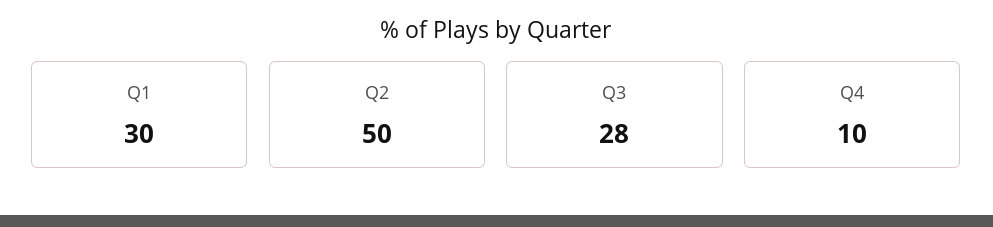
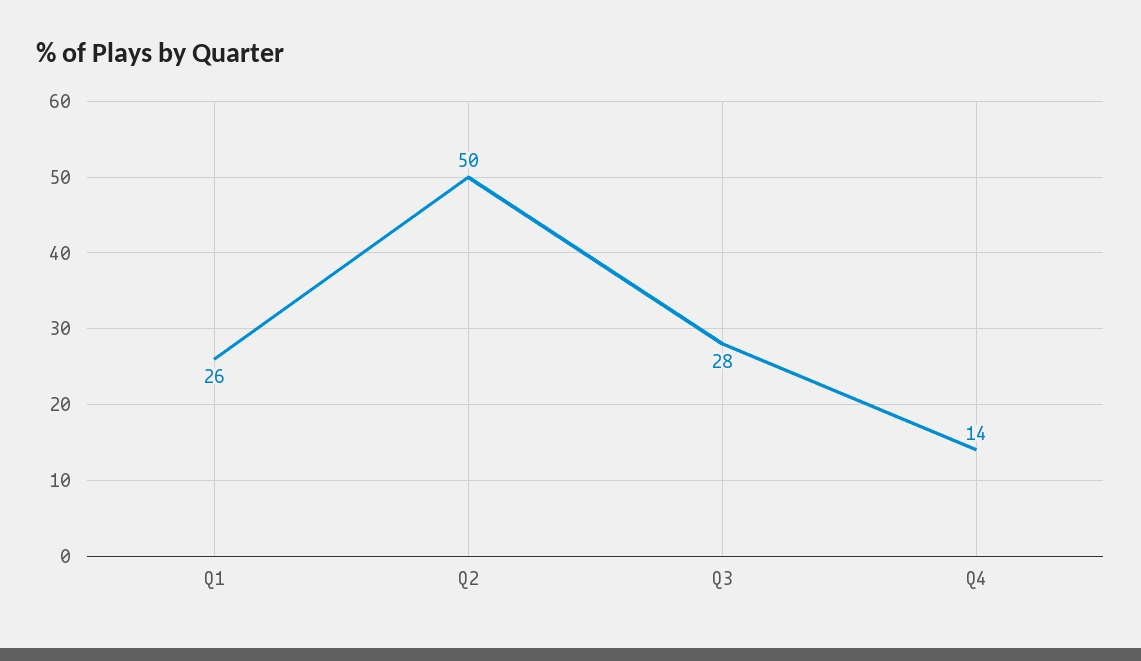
  {
-   "Q1": 30,
+   "Q1": 26,
    "Q2": 50,
    "Q3": 28,
-   "Q4": 10
+   "Q4": 14
  }

